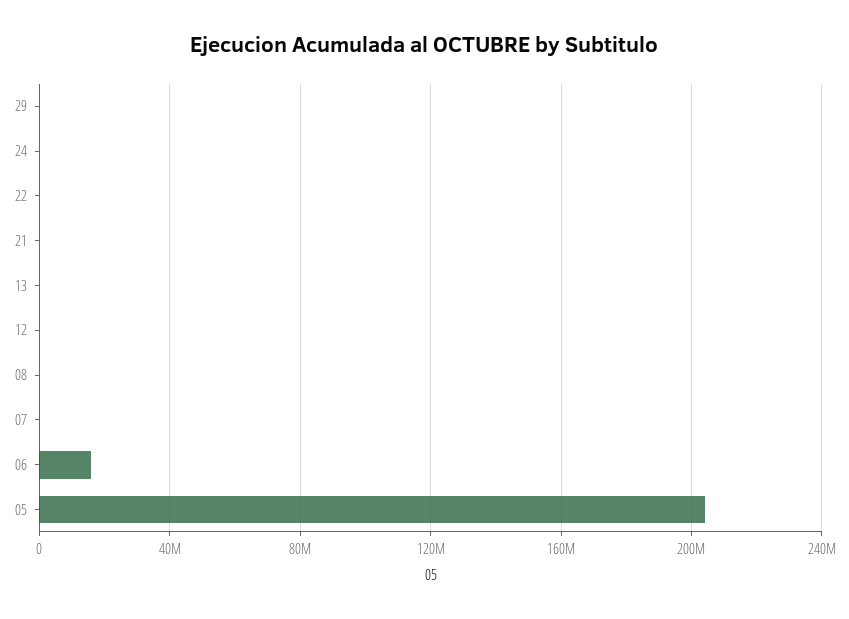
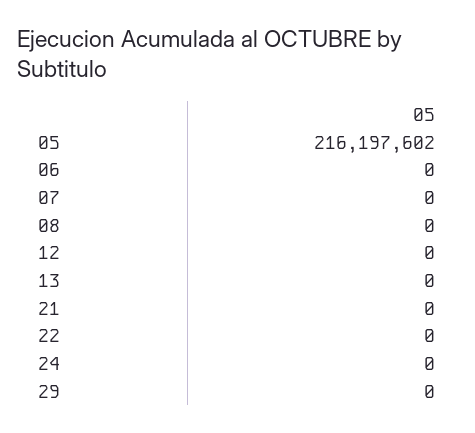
  {
    "29": 0,
    "24": 0,
    "22": 0,
    "21": 0,
    "13": 0,
    "12": 0,
    "08": 0,
    "07": 0,
-   "06": 15000000,
+   "06": 0,
-   "05": 205000000
+   "05": 216197602
  }

